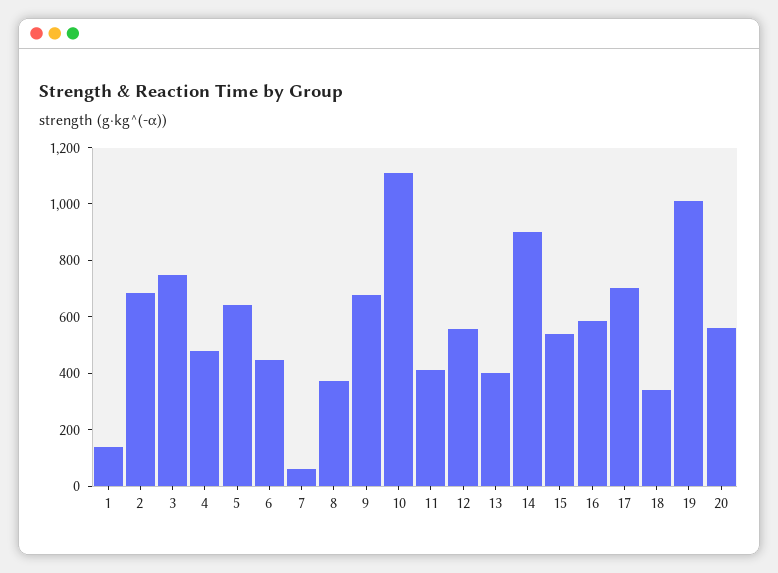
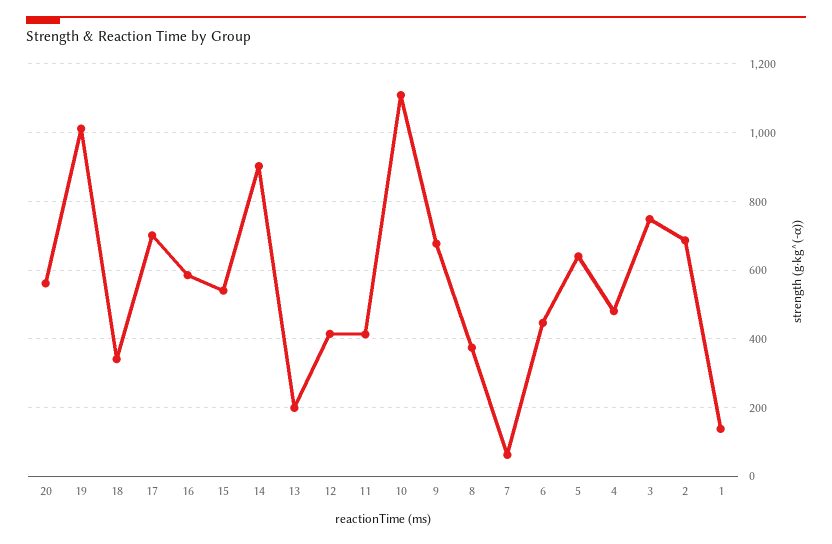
  {
    "1": 140,
    "2": 680,
    "3": 740,
    "4": 480,
    "5": 640,
    "6": 440,
    "7": 60,
    "8": 380,
    "9": 680,
    "10": 1100,
    "11": 420,
-   "12": 550,
+   "12": 420,
-   "13": 400,
+   "13": 200,
    "14": 900,
    "15": 540,
    "16": 580,
    "17": 700,
    "18": 340,
    "19": 1020,
    "20": 560
  }

